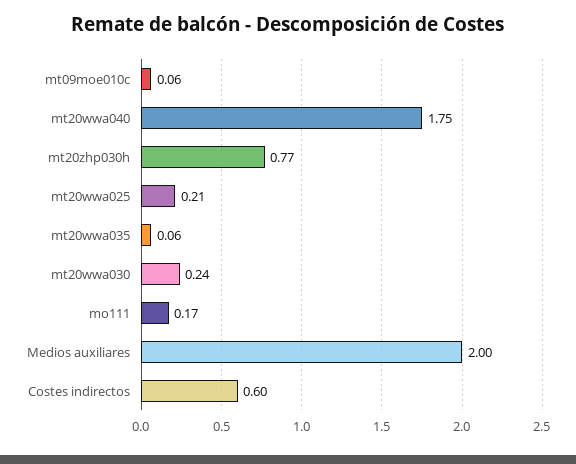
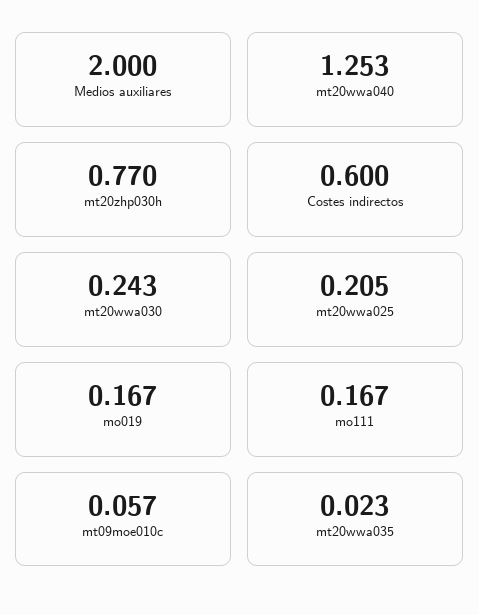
  {
    "mt09moe010c": 0.057,
-   "mt20wwa040": 1.75,
+   "mt20wwa040": 1.253,
    "mt20zhp030h": 0.77,
    "mt20wwa025": 0.205,
-   "mt20wwa035": 0.06,
+   "mt20wwa035": 0.023,
    "mt20wwa030": 0.243,
    "mo111": 0.167,
    "Medios auxiliares": 2,
-   "Costes indirectos": 0.6
+   "Costes indirectos": 0.6,
+   "mo019": 0.167
  }

